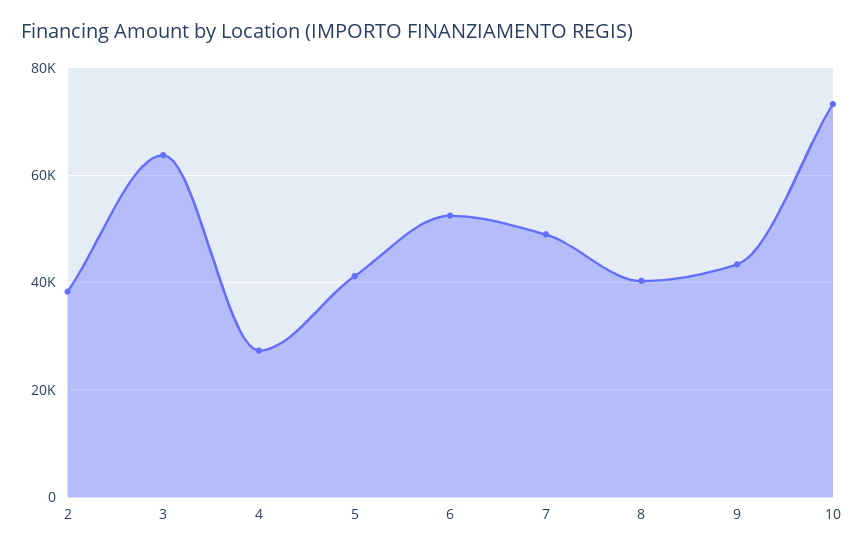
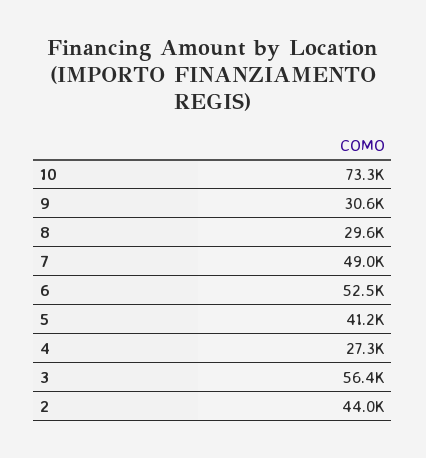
  {
-   "2": 38000,
+   "2": 44000,
-   "3": 64000,
+   "3": 56400,
    "4": 27300,
    "5": 41200,
    "6": 52500,
    "7": 49000,
-   "8": 40000,
+   "8": 29600,
-   "9": 44000,
+   "9": 30600,
    "10": 73300
  }

